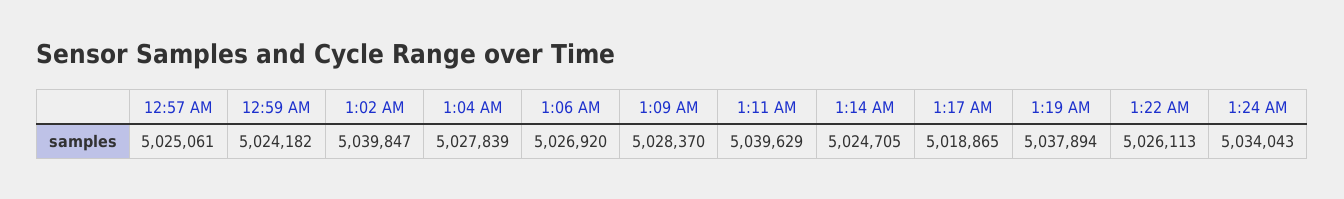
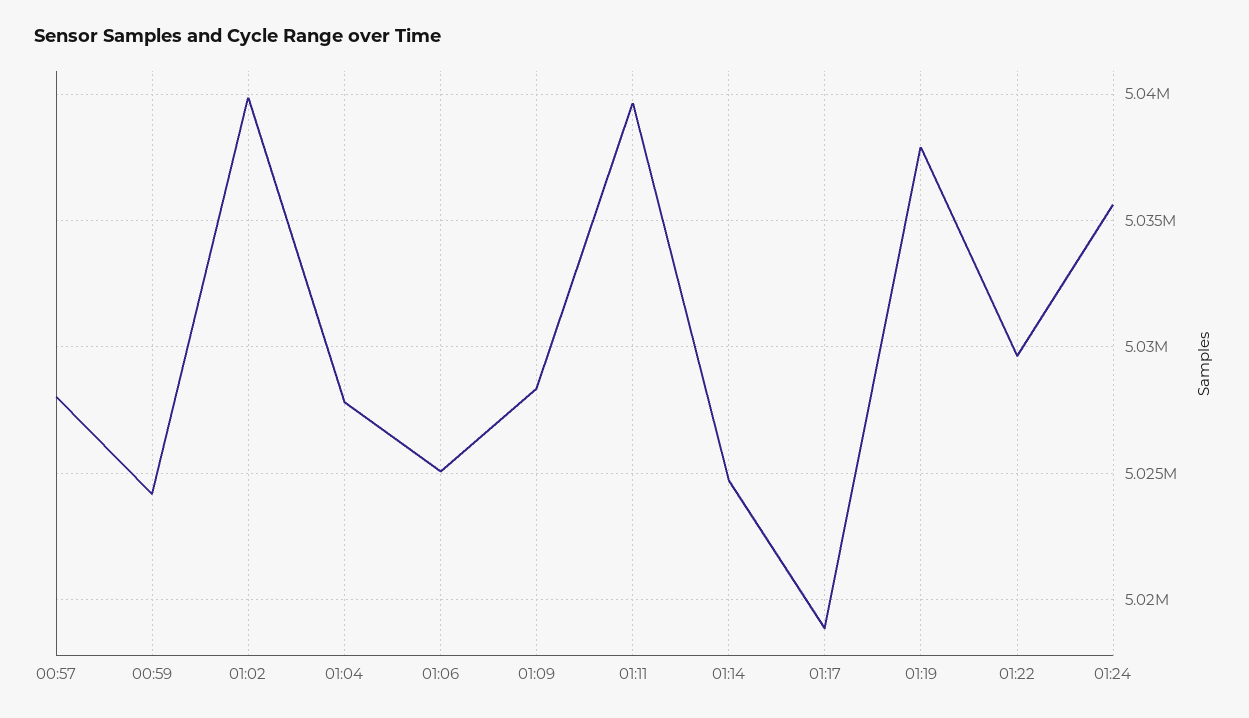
  {
-   "12:57 AM": 5025061,
+   "12:57 AM": 5028000,
    "12:59 AM": 5024182,
    "1:02 AM": 5039847,
    "1:04 AM": 5027839,
-   "1:06 AM": 5026920,
+   "1:06 AM": 5025000,
    "1:09 AM": 5028370,
    "1:11 AM": 5039629,
    "1:14 AM": 5024705,
    "1:17 AM": 5018865,
    "1:19 AM": 5037894,
-   "1:22 AM": 5026113,
+   "1:22 AM": 5029500,
-   "1:24 AM": 5034043
+   "1:24 AM": 5035500
  }

